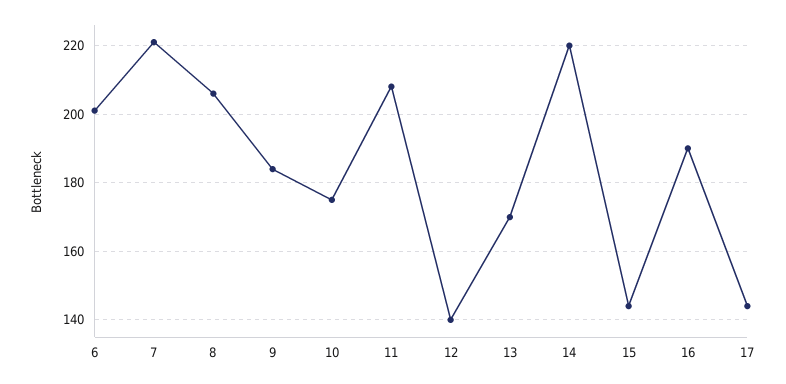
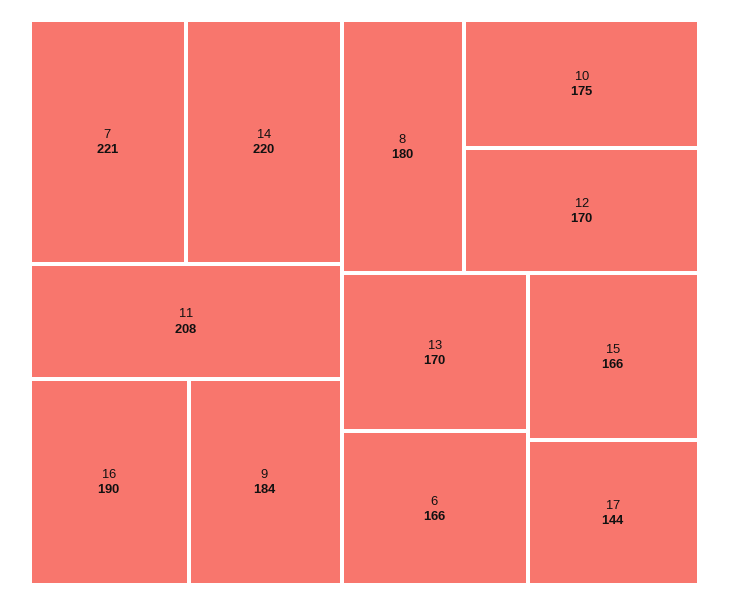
  {
-   "6": 200,
+   "6": 166,
    "7": 221,
-   "8": 205,
+   "8": 180,
    "9": 184,
    "10": 175,
    "11": 208,
-   "12": 140,
+   "12": 170,
    "13": 170,
    "14": 220,
-   "15": 145,
+   "15": 166,
    "16": 190,
    "17": 144
  }

